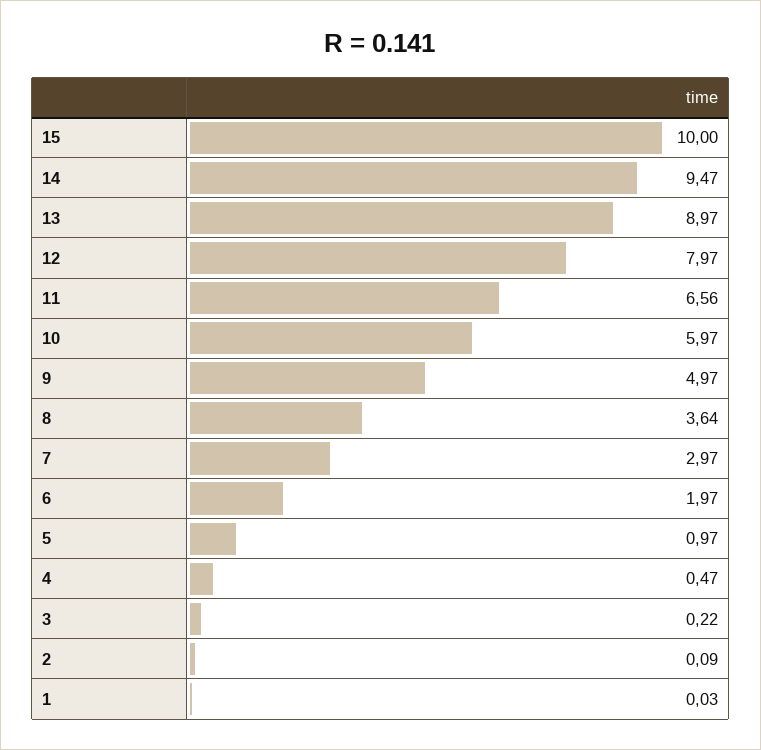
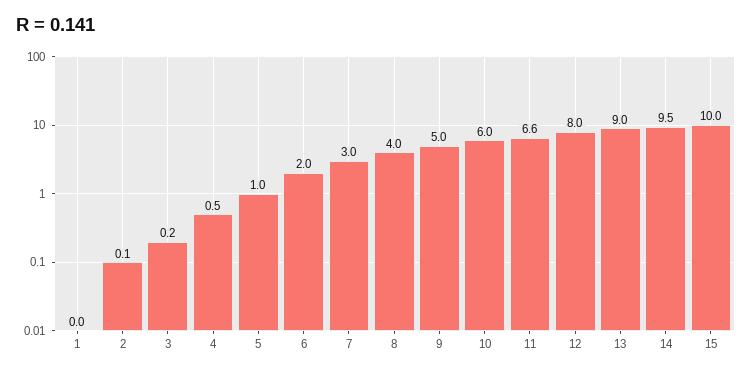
  {
    "15": 10,
    "14": 9.47,
    "13": 8.97,
    "12": 7.97,
    "11": 6.56,
    "10": 5.97,
    "9": 4.97,
-   "8": 3.64,
+   "8": 4,
    "7": 2.97,
    "6": 1.97,
    "5": 0.97,
    "4": 0.47,
    "3": 0.22,
    "2": 0.09,
    "1": 0.03
  }

